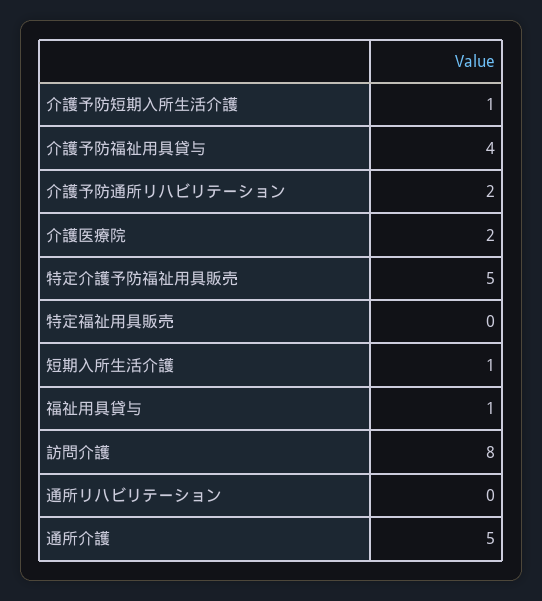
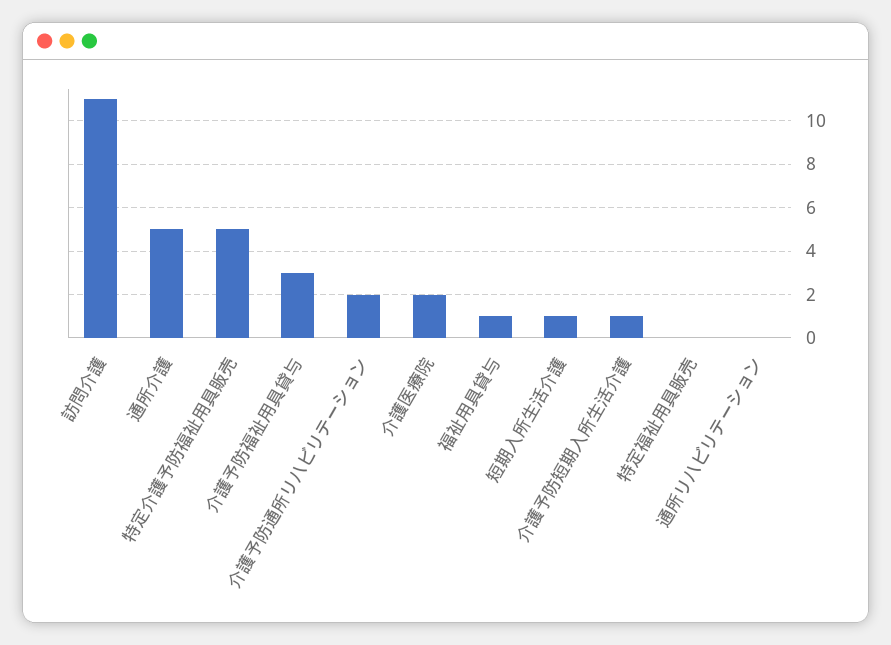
  {
    "介護予防短期入所生活介護": 1,
-   "介護予防福祉用具貸与": 4,
+   "介護予防福祉用具貸与": 3,
    "介護予防通所リハビリテーション": 2,
    "介護医療院": 2,
    "特定介護予防福祉用具販売": 5,
    "特定福祉用具販売": 0,
    "短期入所生活介護": 1,
    "福祉用具貸与": 1,
-   "訪問介護": 8,
+   "訪問介護": 11,
    "通所リハビリテーション": 0,
    "通所介護": 5
  }

